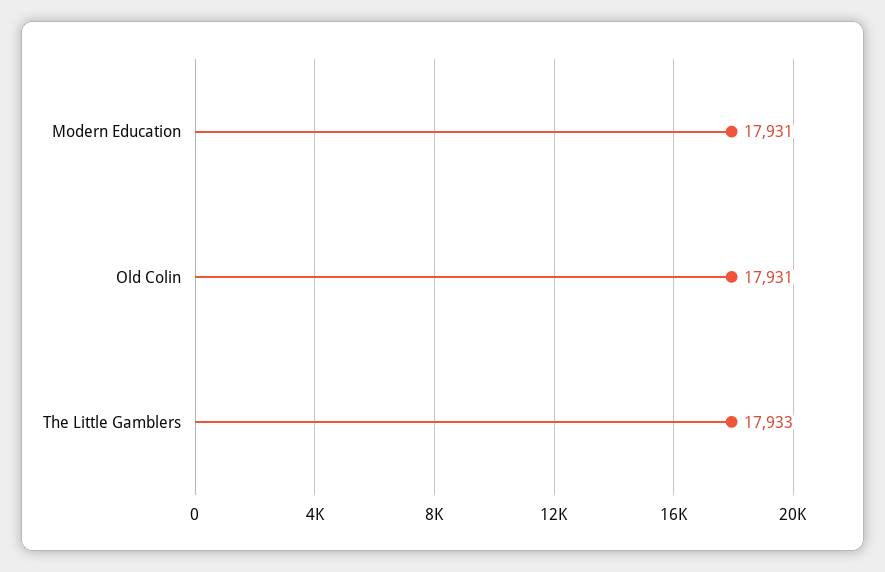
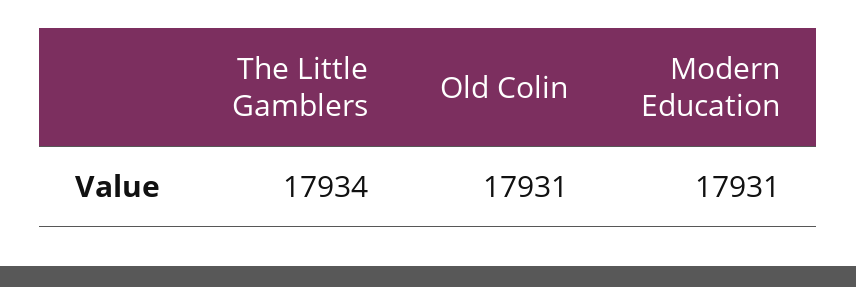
  {
    "Modern Education": 17931,
    "Old Colin": 17931,
-   "The Little Gamblers": 17933
+   "The Little Gamblers": 17934
  }

